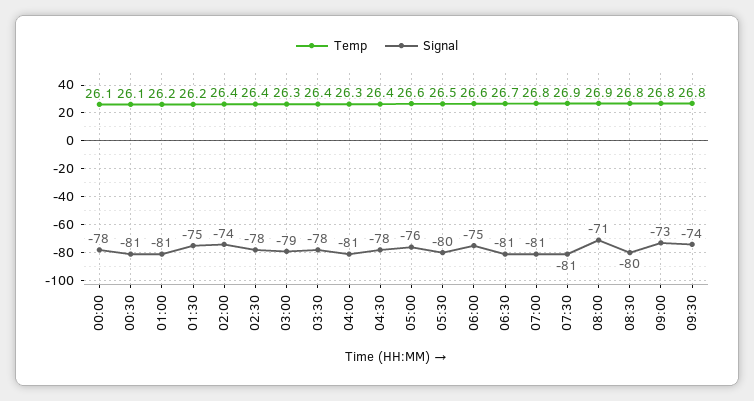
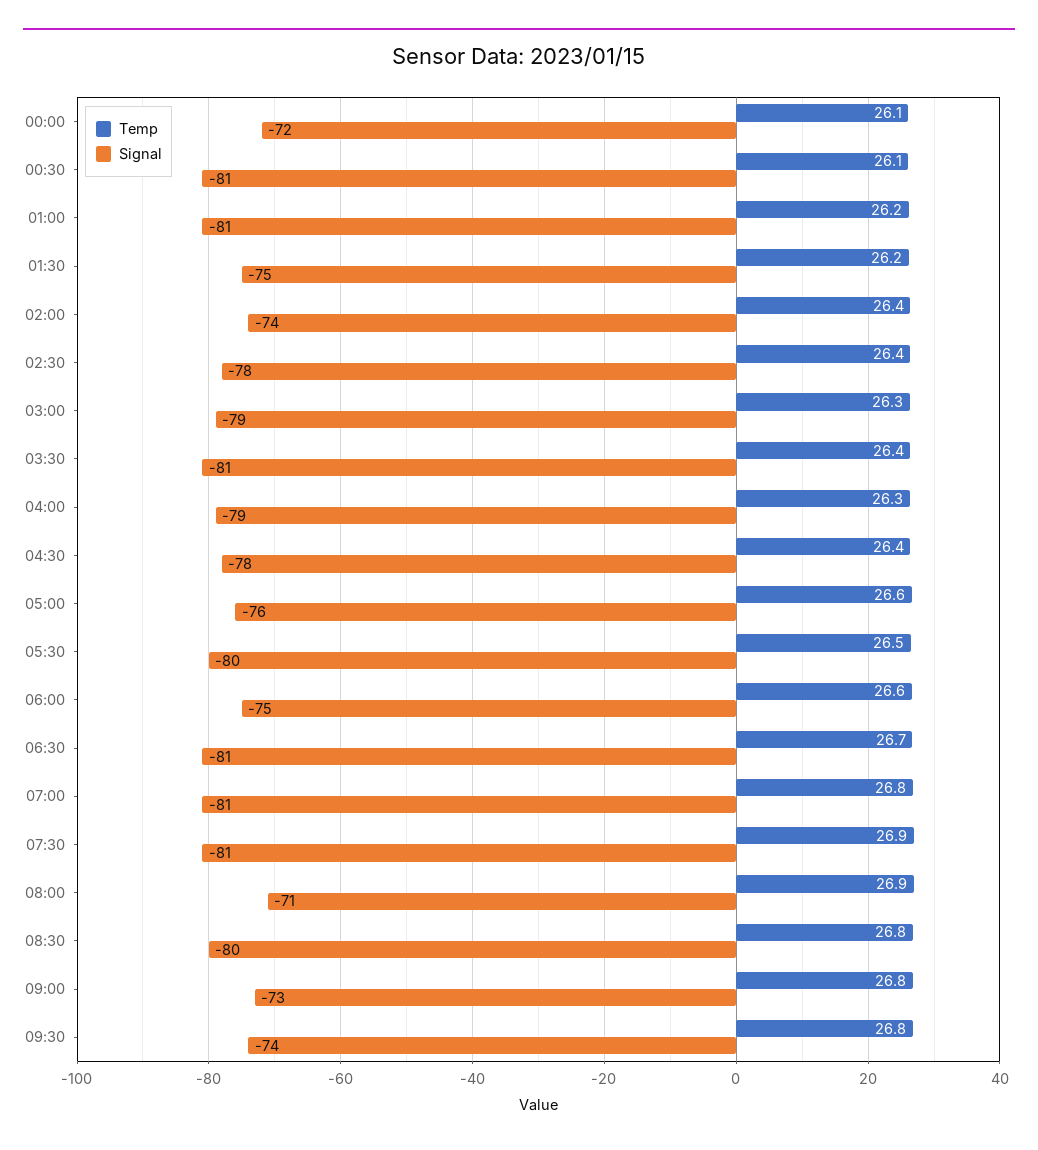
  {
    "Temp": {
      "00:00": 26.1,
      "00:30": 26.1,
      "01:00": 26.2,
      "01:30": 26.2,
      "02:00": 26.4,
      "02:30": 26.4,
      "03:00": 26.3,
      "03:30": 26.4,
      "04:00": 26.3,
      "04:30": 26.4,
      "05:00": 26.6,
      "05:30": 26.5,
      "06:00": 26.6,
      "06:30": 26.7,
      "07:00": 26.8,
      "07:30": 26.9,
      "08:00": 26.9,
      "08:30": 26.8,
      "09:00": 26.8,
      "09:30": 26.8
    },
    "Signal": {
-     "00:00": -78,
+     "00:00": -72,
      "00:30": -81,
      "01:00": -81,
      "01:30": -75,
      "02:00": -74,
      "02:30": -78,
      "03:00": -79,
-     "03:30": -78,
+     "03:30": -81,
-     "04:00": -81,
+     "04:00": -79,
      "04:30": -78,
      "05:00": -76,
      "05:30": -80,
      "06:00": -75,
      "06:30": -81,
      "07:00": -81,
      "07:30": -81,
      "08:00": -71,
      "08:30": -80,
      "09:00": -73,
      "09:30": -74
    }
  }

